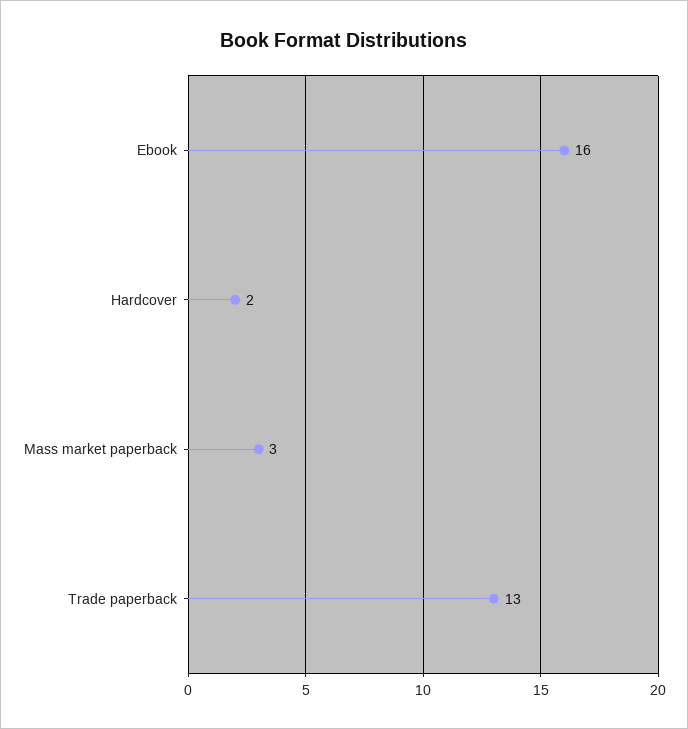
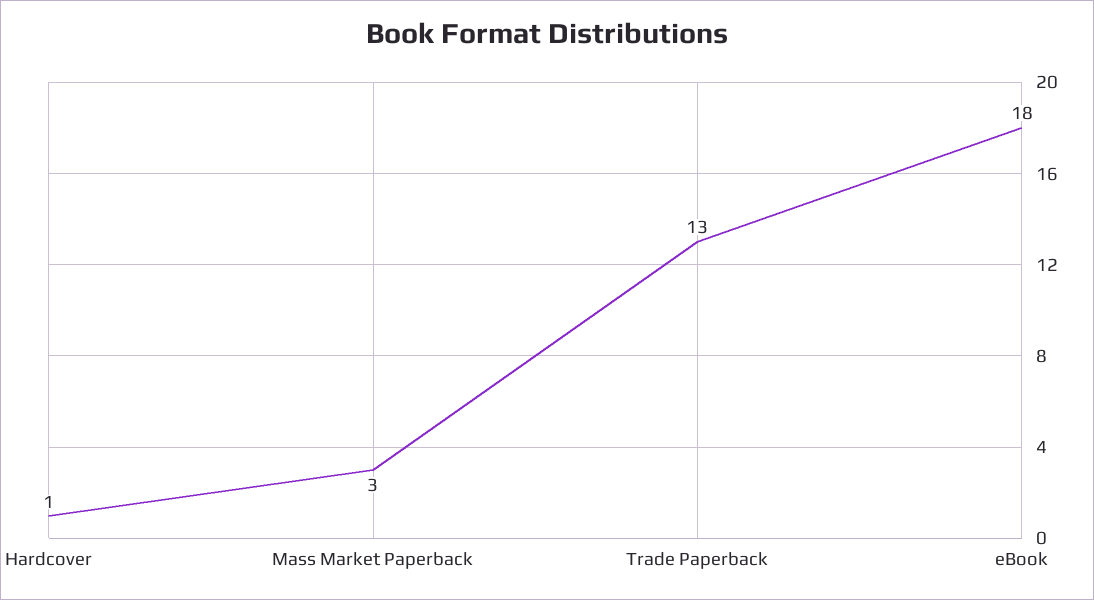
  {
-   "Ebook": 16,
+   "Ebook": 18,
-   "Hardcover": 2,
+   "Hardcover": 1,
    "Mass market paperback": 3,
    "Trade paperback": 13
  }

